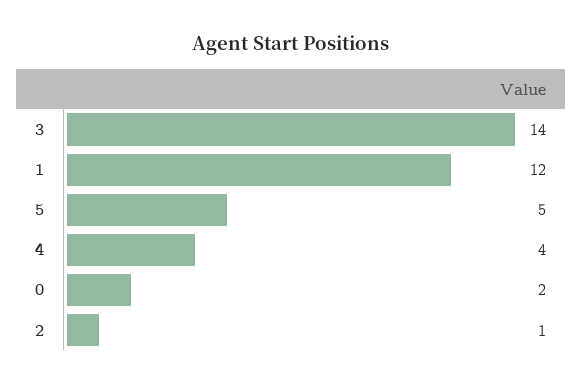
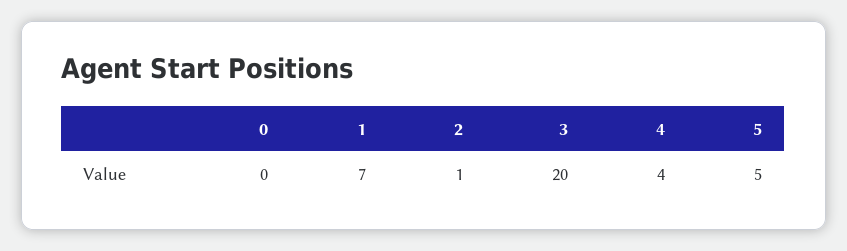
  {
-   "3": 14,
+   "3": 20,
-   "1": 12,
+   "1": 7,
    "5": 5,
    "4": 4,
-   "0": 2,
+   "0": 0,
    "2": 1
  }

